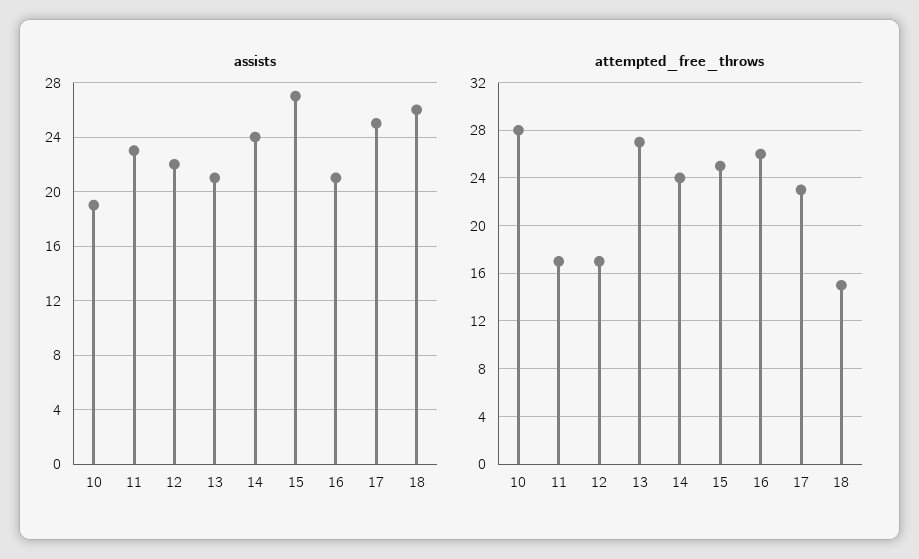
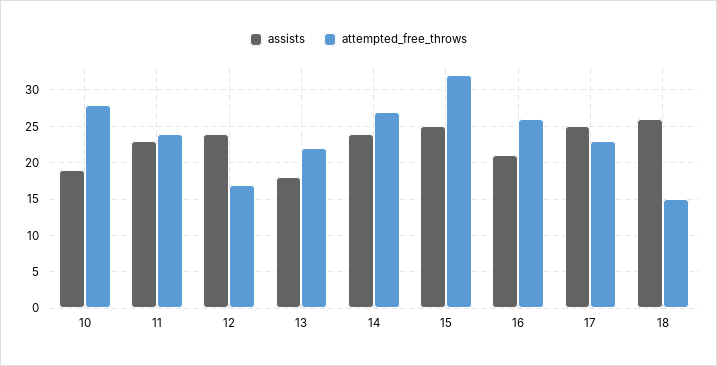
  {
    "assists": {
      "10": 19,
      "11": 23,
-     "12": 22,
+     "12": 24,
-     "13": 21,
+     "13": 18,
      "14": 24,
-     "15": 27,
+     "15": 25,
      "16": 21,
      "17": 25,
      "18": 26
    },
    "attempted_free_throws": {
      "10": 28,
-     "11": 17,
+     "11": 24,
      "12": 17,
-     "13": 27,
+     "13": 22,
-     "14": 24,
+     "14": 27,
-     "15": 25,
+     "15": 32,
      "16": 26,
      "17": 23,
      "18": 15
    }
  }

